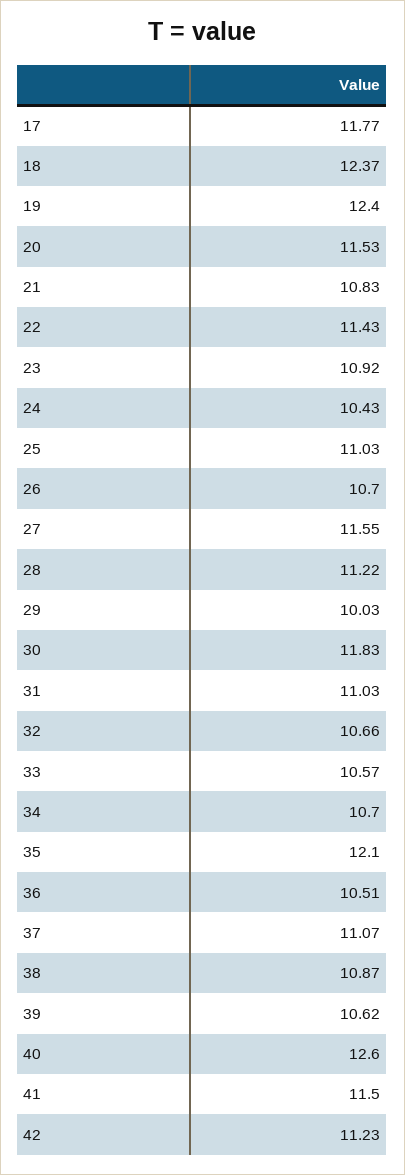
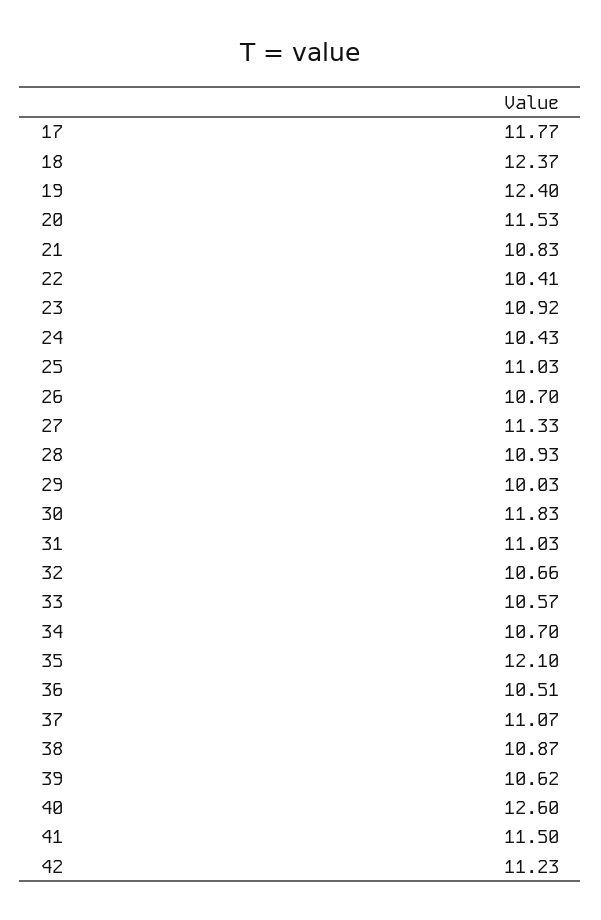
  {
    "17": 11.77,
    "18": 12.37,
    "19": 12.4,
    "20": 11.53,
    "21": 10.83,
-   "22": 11.43,
+   "22": 10.41,
    "23": 10.92,
    "24": 10.43,
    "25": 11.03,
    "26": 10.7,
-   "27": 11.55,
+   "27": 11.33,
-   "28": 11.22,
+   "28": 10.93,
    "29": 10.03,
    "30": 11.83,
    "31": 11.03,
    "32": 10.66,
    "33": 10.57,
    "34": 10.7,
    "35": 12.1,
    "36": 10.51,
    "37": 11.07,
    "38": 10.87,
    "39": 10.62,
    "40": 12.6,
    "41": 11.5,
    "42": 11.23
  }

